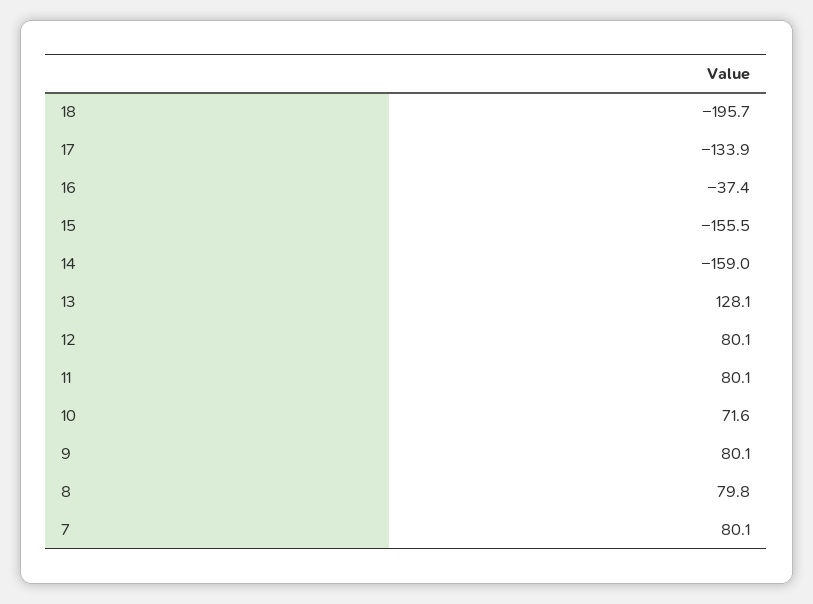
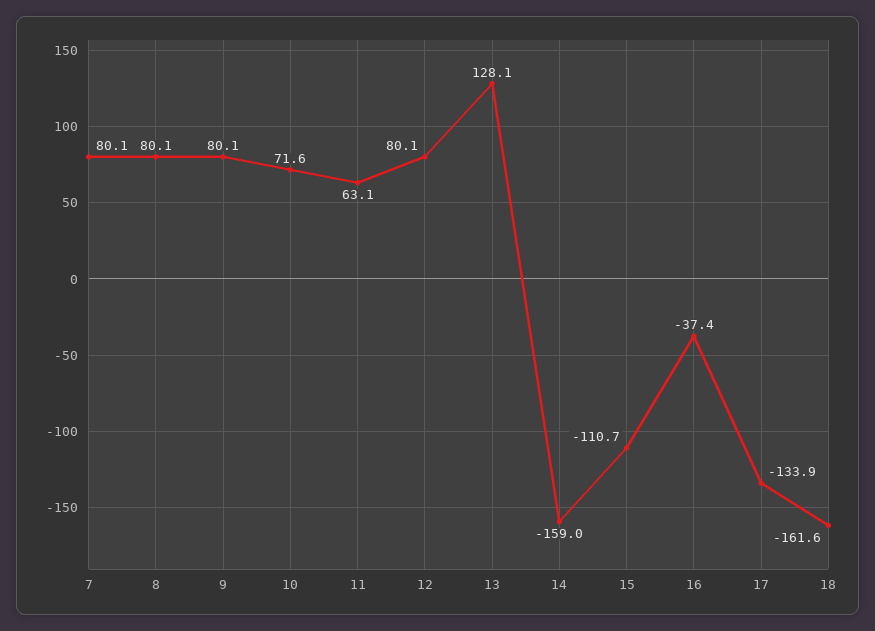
  {
-   "18": -195.7,
+   "18": -161.6,
    "17": -133.9,
    "16": -37.4,
-   "15": -155.5,
+   "15": -110.7,
    "14": -159,
    "13": 128.1,
    "12": 80.1,
-   "11": 80.1,
+   "11": 63.1,
    "10": 71.6,
    "9": 80.1,
-   "8": 79.8,
+   "8": 80.1,
    "7": 80.1
  }

